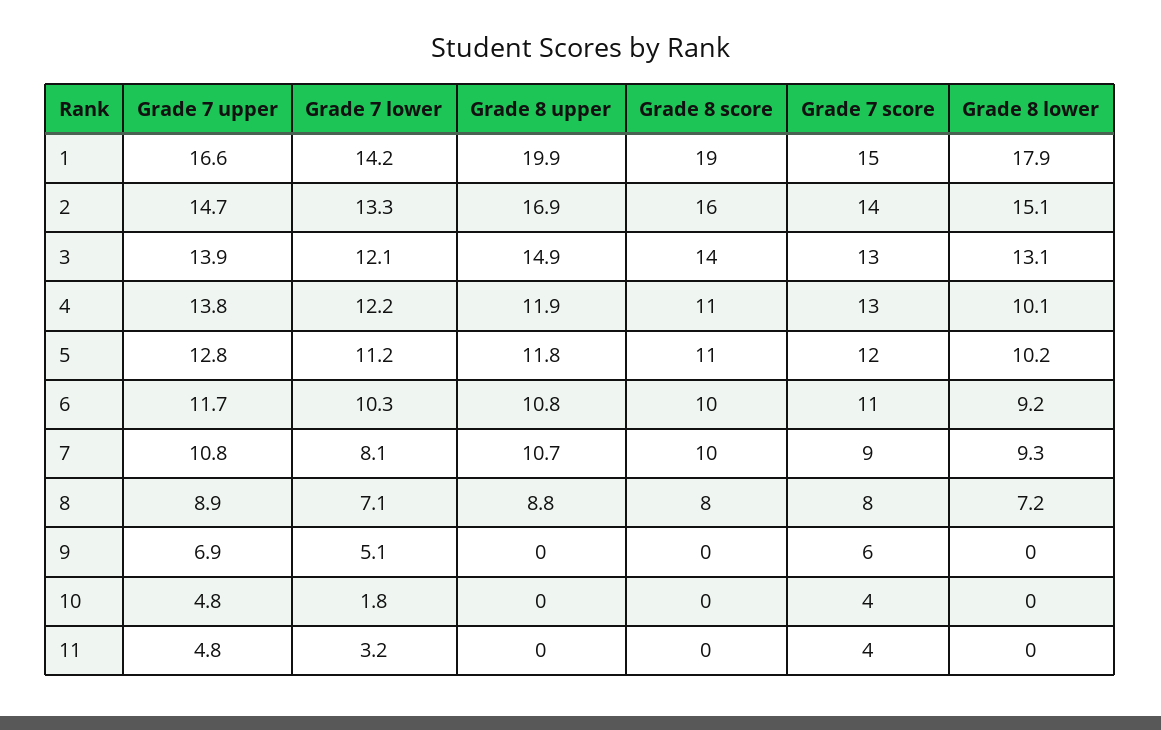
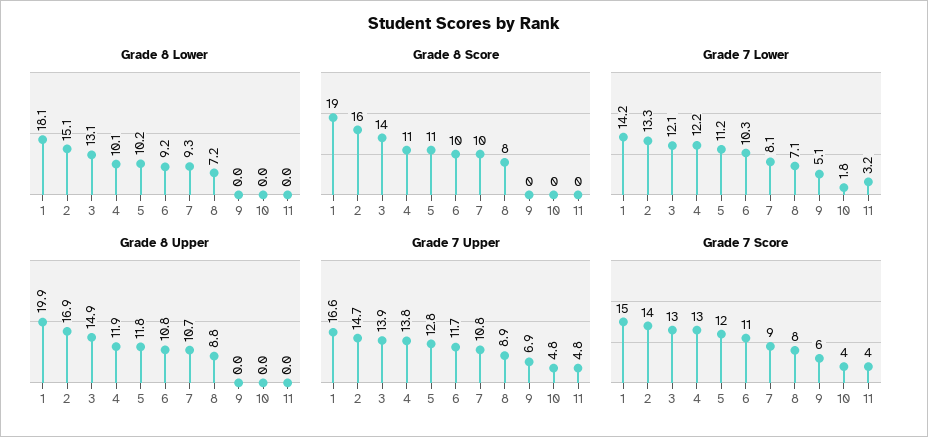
  {
    "Grade 7 upper": {
      "1": 16.6,
      "2": 14.7,
      "3": 13.9,
      "4": 13.8,
      "5": 12.8,
      "6": 11.7,
      "7": 10.8,
      "8": 8.9,
      "9": 6.9,
      "10": 4.8,
      "11": 4.8
    },
    "Grade 7 lower": {
      "1": 14.2,
      "2": 13.3,
      "3": 12.1,
      "4": 12.2,
      "5": 11.2,
      "6": 10.3,
      "7": 8.1,
      "8": 7.1,
      "9": 5.1,
      "10": 1.8,
      "11": 3.2
    },
    "Grade 8 upper": {
      "1": 19.9,
      "2": 16.9,
      "3": 14.9,
      "4": 11.9,
      "5": 11.8,
      "6": 10.8,
      "7": 10.7,
      "8": 8.8,
      "9": 0,
      "10": 0,
      "11": 0
    },
    "Grade 8 score": {
      "1": 19,
      "2": 16,
      "3": 14,
      "4": 11,
      "5": 11,
      "6": 10,
      "7": 10,
      "8": 8,
      "9": 0,
      "10": 0,
      "11": 0
    },
    "Grade 7 score": {
      "1": 15,
      "2": 14,
      "3": 13,
      "4": 13,
      "5": 12,
      "6": 11,
      "7": 9,
      "8": 8,
      "9": 6,
      "10": 4,
      "11": 4
    },
    "Grade 8 lower": {
-     "1": 17.9,
+     "1": 18.1,
      "2": 15.1,
      "3": 13.1,
      "4": 10.1,
      "5": 10.2,
      "6": 9.2,
      "7": 9.3,
      "8": 7.2,
      "9": 0,
      "10": 0,
      "11": 0
    }
  }

